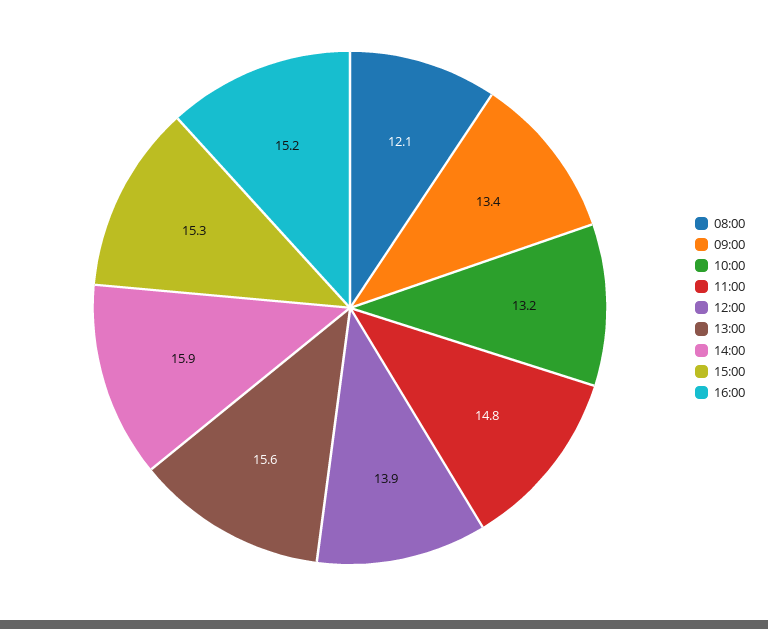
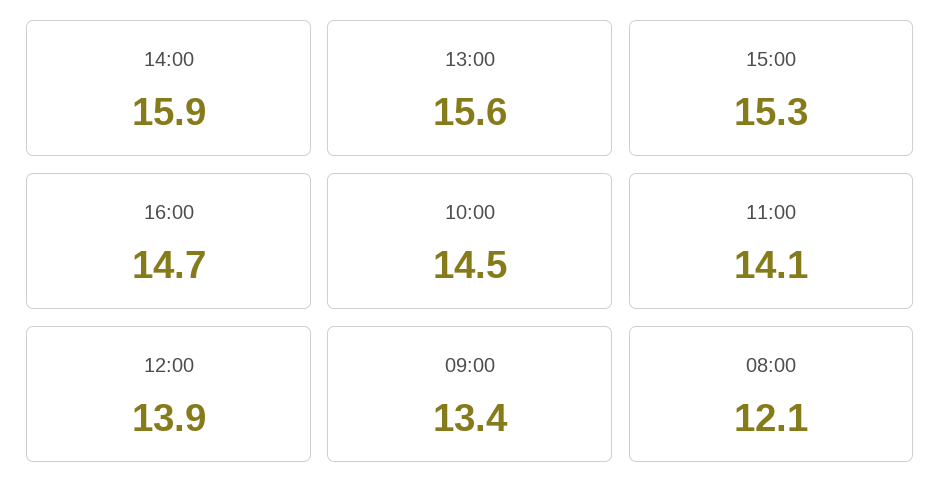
  {
    "08:00": 12.1,
    "09:00": 13.4,
-   "10:00": 13.2,
+   "10:00": 14.5,
-   "11:00": 14.8,
+   "11:00": 14.1,
    "12:00": 13.9,
    "13:00": 15.6,
    "14:00": 15.9,
    "15:00": 15.3,
-   "16:00": 15.2
+   "16:00": 14.7
  }

